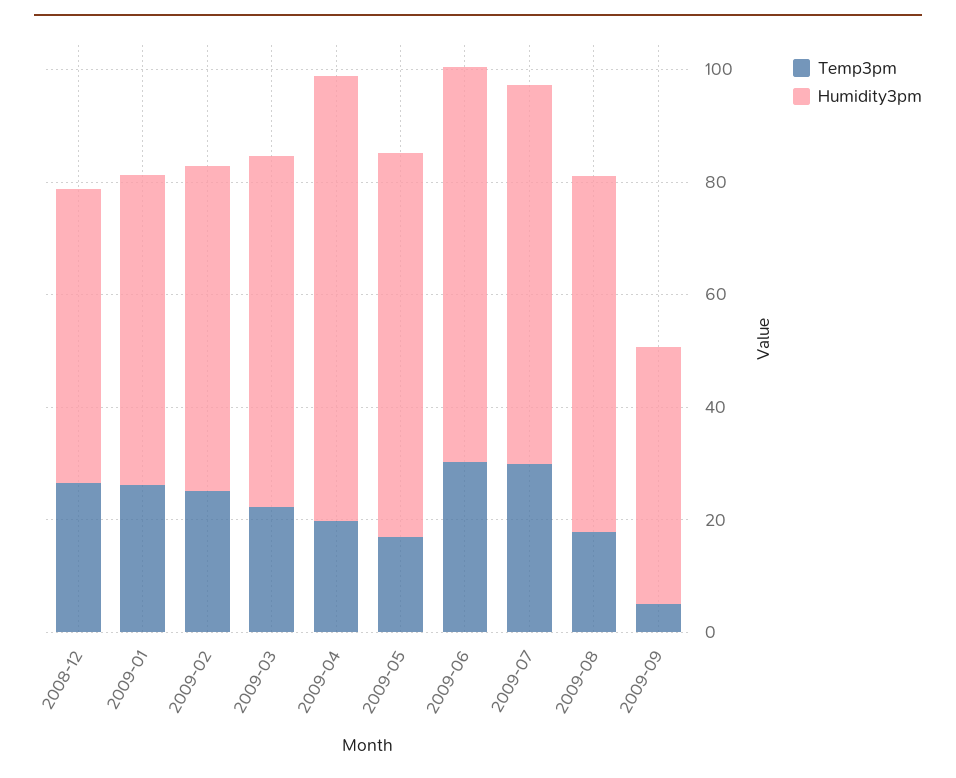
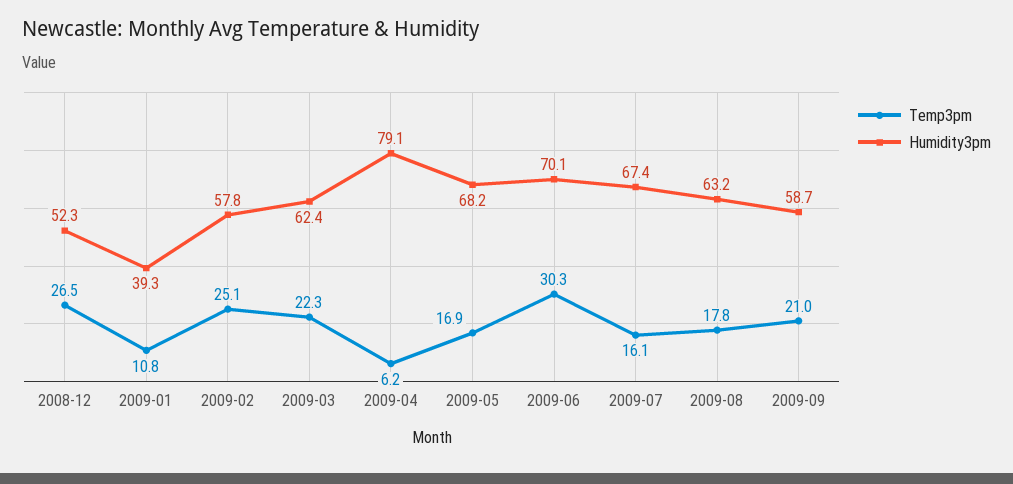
  {
    "Temp3pm": {
      "2008-12": 26.5,
-     "2009-01": 25,
+     "2009-01": 10.8,
      "2009-02": 25.1,
      "2009-03": 22.3,
-     "2009-04": 20,
+     "2009-04": 6.2,
      "2009-05": 16.9,
      "2009-06": 30.3,
-     "2009-07": 30,
+     "2009-07": 16.1,
      "2009-08": 17.8,
-     "2009-09": 5
+     "2009-09": 21
    },
    "Humidity3pm": {
      "2008-12": 52.3,
-     "2009-01": 55,
+     "2009-01": 39.3,
      "2009-02": 57.8,
      "2009-03": 62.4,
      "2009-04": 79.1,
      "2009-05": 68.2,
      "2009-06": 70.1,
      "2009-07": 67.4,
      "2009-08": 63.2,
-     "2009-09": 45
+     "2009-09": 58.7
    }
  }

